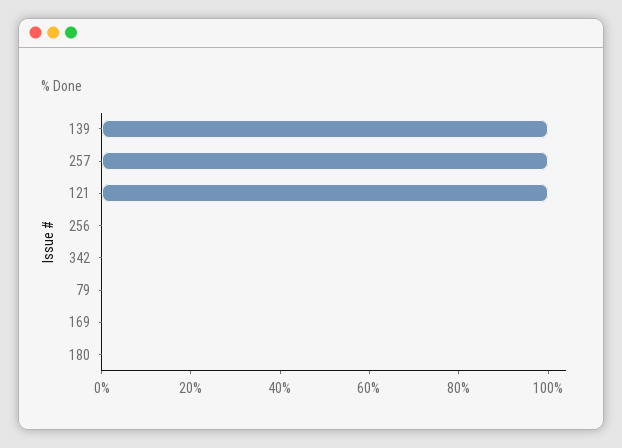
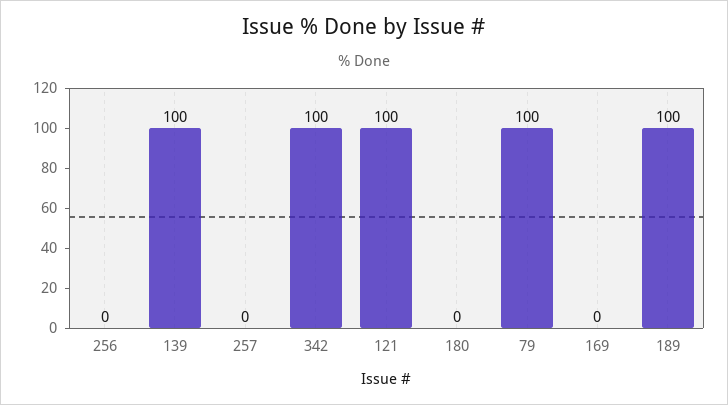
  {
    "139": 100,
-   "257": 100,
+   "257": 0,
    "121": 100,
    "256": 0,
-   "342": 0,
+   "342": 100,
-   "79": 0,
+   "79": 100,
    "169": 0,
-   "180": 0
+   "180": 0,
+   "189": 100
  }

